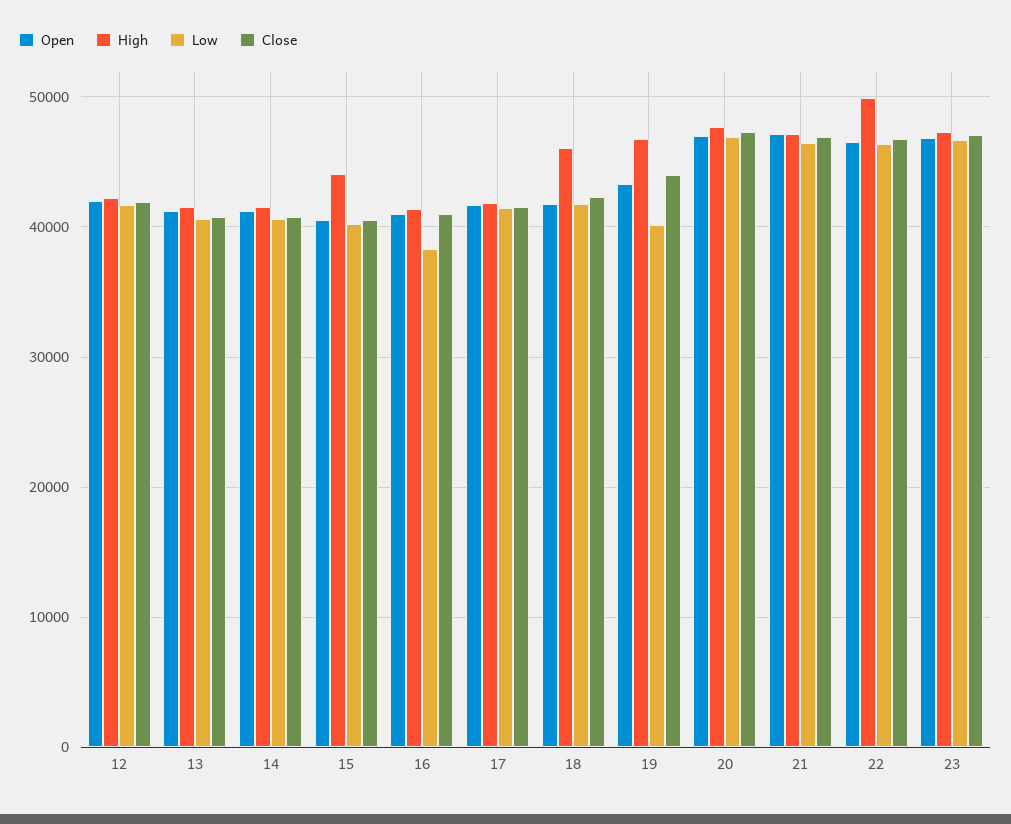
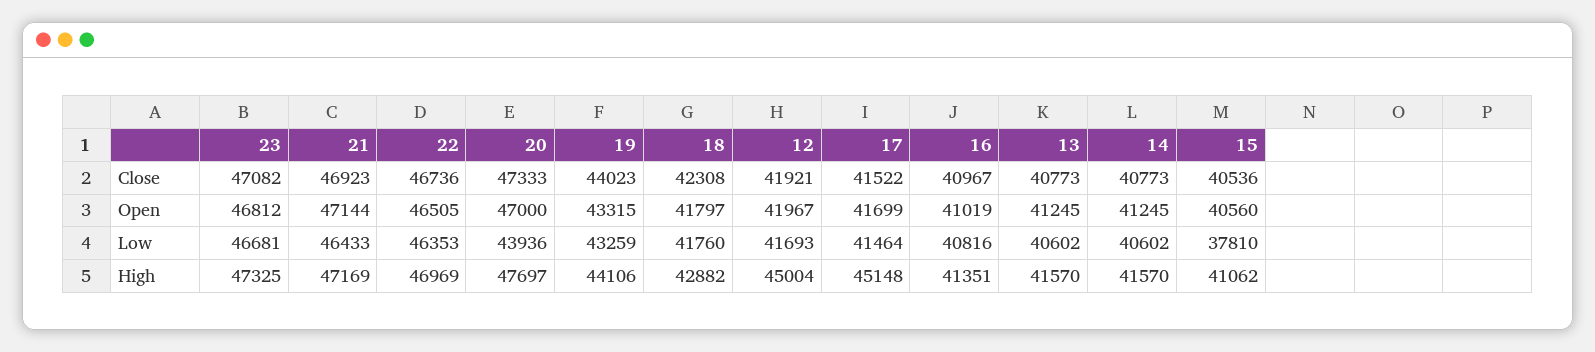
  {
    "Open": {
      "12": 41967,
      "13": 41245,
      "14": 41245,
      "15": 40560,
      "16": 41019,
      "17": 41699,
      "18": 41797,
      "19": 43315,
      "20": 47000,
      "21": 47144,
      "22": 46505,
      "23": 46812
    },
    "High": {
-     "12": 42000,
+     "12": 45004,
      "13": 41570,
      "14": 41570,
-     "15": 44000,
+     "15": 41062,
      "16": 41351,
-     "17": 42000,
+     "17": 45148,
-     "18": 46000,
+     "18": 42882,
-     "19": 47000,
+     "19": 44106,
      "20": 47697,
      "21": 47169,
-     "22": 50000,
+     "22": 46969,
      "23": 47325
    },
    "Low": {
      "12": 41693,
      "13": 40602,
      "14": 40602,
-     "15": 40000,
+     "15": 37810,
-     "16": 38000,
+     "16": 40816,
      "17": 41464,
      "18": 41760,
-     "19": 40000,
+     "19": 43259,
-     "20": 47000,
+     "20": 43936,
      "21": 46433,
      "22": 46353,
      "23": 46681
    },
    "Close": {
      "12": 41921,
      "13": 40773,
      "14": 40773,
      "15": 40536,
      "16": 40967,
      "17": 41522,
      "18": 42308,
      "19": 44023,
      "20": 47333,
      "21": 46923,
      "22": 46736,
      "23": 47082
    }
  }

